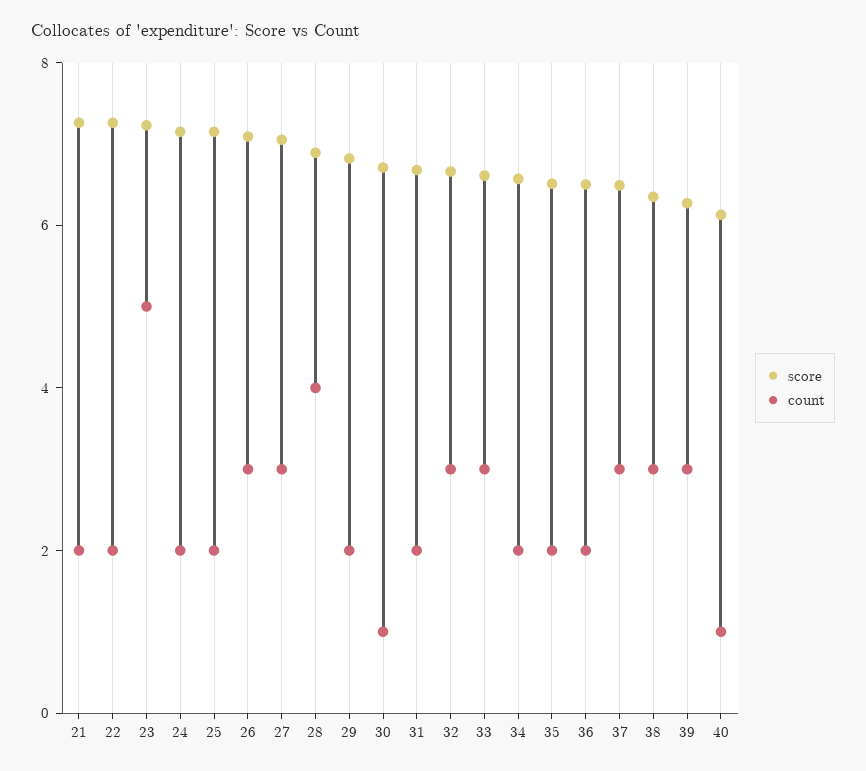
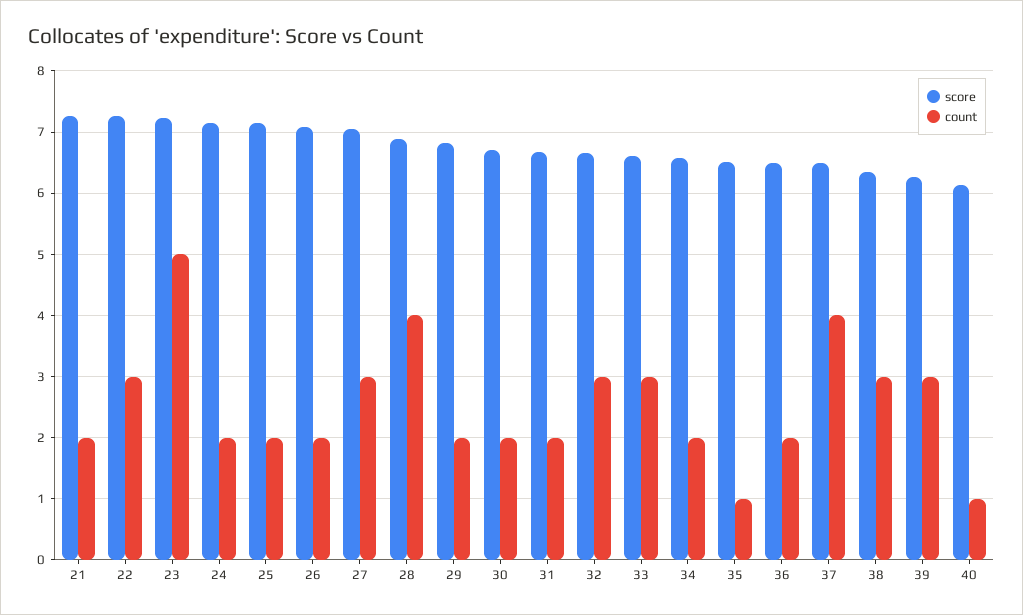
  {
    "score": {
      "21": 7.3,
      "22": 7.3,
      "23": 7.2,
      "24": 7.2,
      "25": 7.2,
      "26": 7.1,
      "27": 7.1,
      "28": 6.9,
      "29": 6.8,
      "30": 6.7,
      "31": 6.7,
      "32": 6.7,
      "33": 6.6,
      "34": 6.6,
      "35": 6.5,
      "36": 6.5,
      "37": 6.5,
      "38": 6.4,
      "39": 6.3,
      "40": 6.1
    },
    "count": {
      "21": 2,
-     "22": 2,
+     "22": 3,
      "23": 5,
      "24": 2,
      "25": 2,
-     "26": 3,
+     "26": 2,
      "27": 3,
      "28": 4,
      "29": 2,
-     "30": 1,
+     "30": 2,
      "31": 2,
      "32": 3,
      "33": 3,
      "34": 2,
-     "35": 2,
+     "35": 1,
      "36": 2,
-     "37": 3,
+     "37": 4,
      "38": 3,
      "39": 3,
      "40": 1
    }
  }

